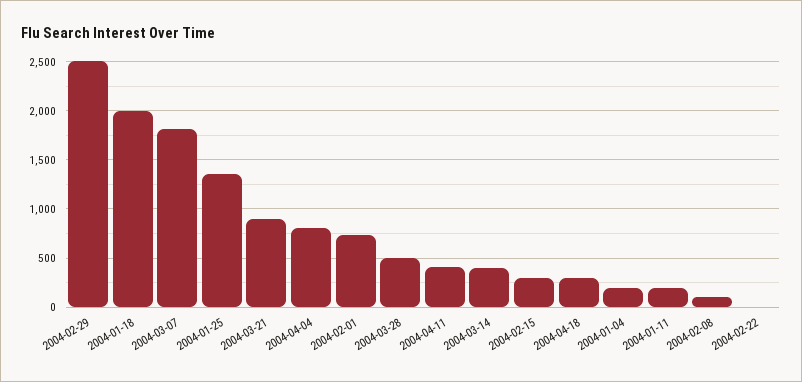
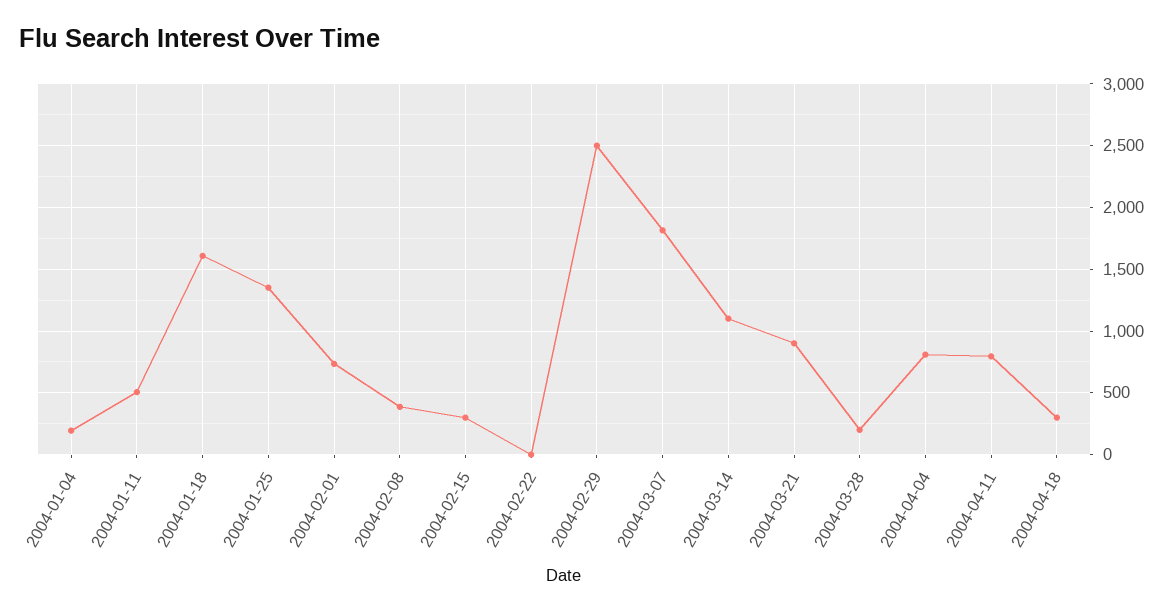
  {
    "2004-02-29": 2500,
-   "2004-01-18": 2000,
+   "2004-01-18": 1600,
    "2004-03-07": 1800,
    "2004-01-25": 1350,
    "2004-03-21": 900,
    "2004-04-04": 800,
    "2004-02-01": 750,
-   "2004-03-28": 500,
+   "2004-03-28": 200,
-   "2004-04-11": 400,
+   "2004-04-11": 800,
-   "2004-03-14": 400,
+   "2004-03-14": 1100,
    "2004-02-15": 300,
    "2004-04-18": 300,
    "2004-01-04": 200,
-   "2004-01-11": 200,
+   "2004-01-11": 500,
-   "2004-02-08": 100,
+   "2004-02-08": 400,
    "2004-02-22": 0
  }

